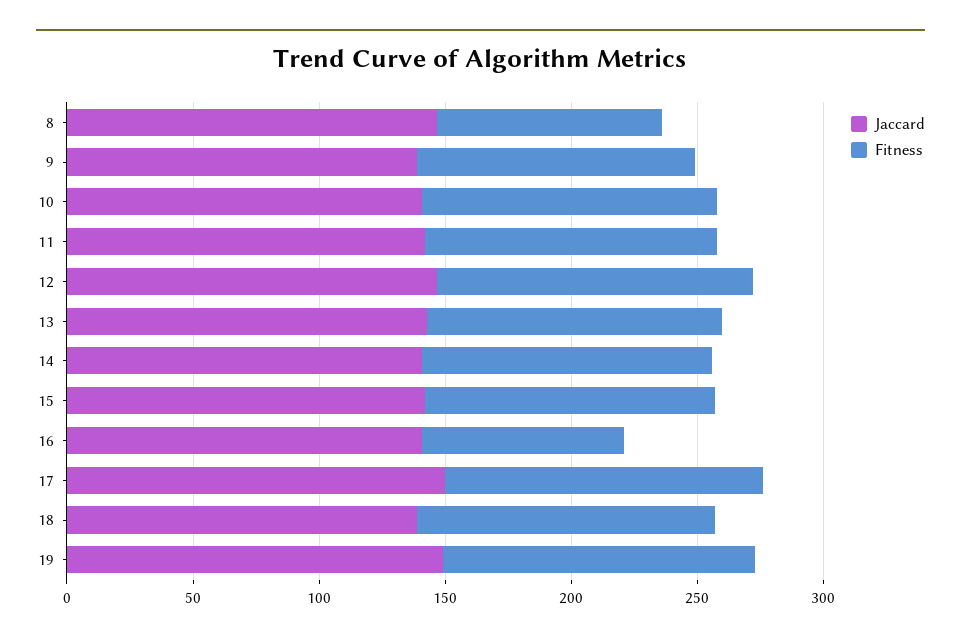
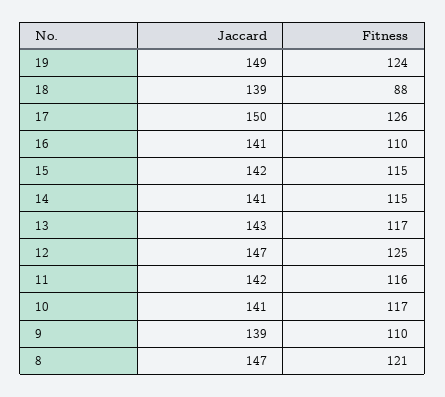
  {
    "Jaccard": {
      "8": 147,
      "9": 139,
      "10": 141,
      "11": 142,
      "12": 147,
      "13": 143,
      "14": 141,
      "15": 142,
      "16": 141,
      "17": 150,
      "18": 139,
      "19": 149
    },
    "Fitness": {
-     "8": 90,
+     "8": 121,
      "9": 110,
      "10": 117,
      "11": 116,
      "12": 125,
      "13": 117,
      "14": 115,
      "15": 115,
-     "16": 80,
+     "16": 110,
      "17": 126,
-     "18": 120,
+     "18": 88,
      "19": 124
    }
  }

